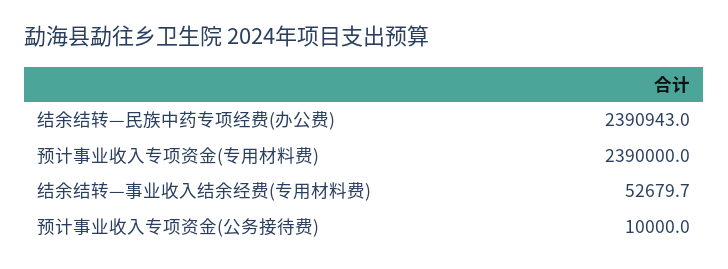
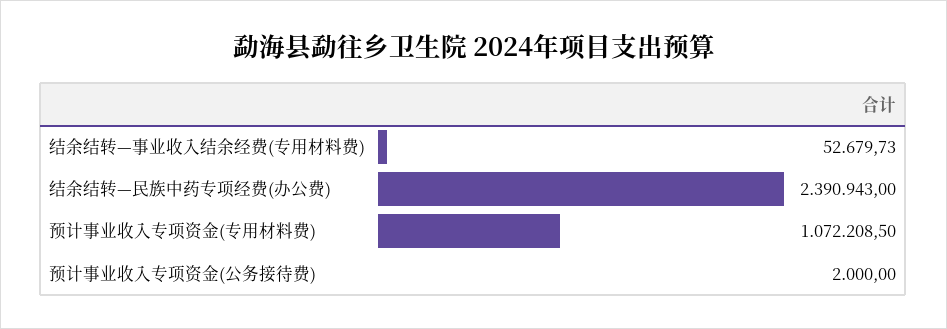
  {
    "结余结转—民族中药专项经费(办公费)": 2390943,
-   "预计事业收入专项资金(专用材料费)": 2390000,
+   "预计事业收入专项资金(专用材料费)": 1072208.5,
    "结余结转—事业收入结余经费(专用材料费)": 52679.73,
-   "预计事业收入专项资金(公务接待费)": 10000
+   "预计事业收入专项资金(公务接待费)": 2000
  }

